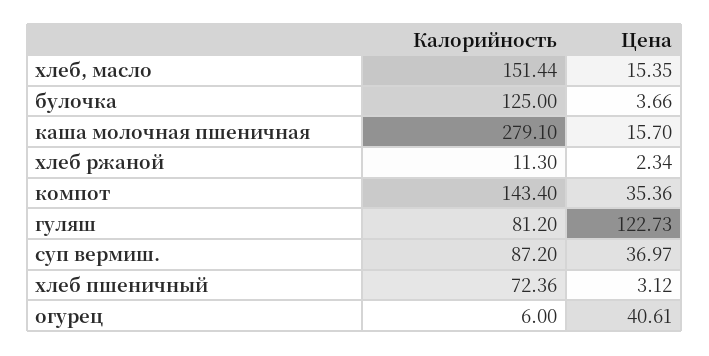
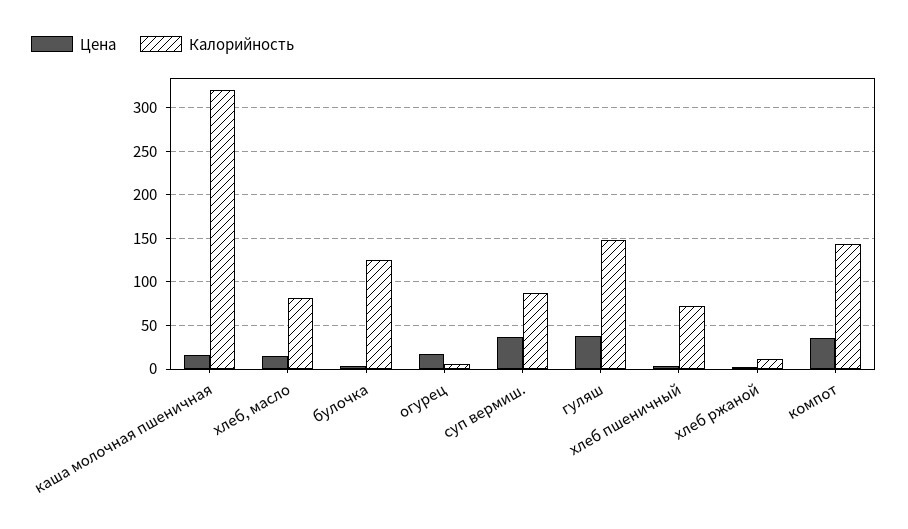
  {
    "Калорийность": {
-     "хлеб, масло": 151.44,
+     "хлеб, масло": 80,
      "булочка": 125,
-     "каша молочная пшеничная": 279.1,
+     "каша молочная пшеничная": 320,
      "хлеб ржаной": 11.3,
      "компот": 143.4,
-     "гуляш": 81.2,
+     "гуляш": 150,
      "суп вермиш.": 87.2,
      "хлеб пшеничный": 72.36,
      "огурец": 6
    },
    "Цена": {
      "хлеб, масло": 15.35,
      "булочка": 3.66,
      "каша молочная пшеничная": 15.7,
      "хлеб ржаной": 2.34,
      "компот": 35.36,
-     "гуляш": 122.73,
+     "гуляш": 40,
      "суп вермиш.": 36.97,
      "хлеб пшеничный": 3.12,
-     "огурец": 40.61
+     "огурец": 20
    }
  }

